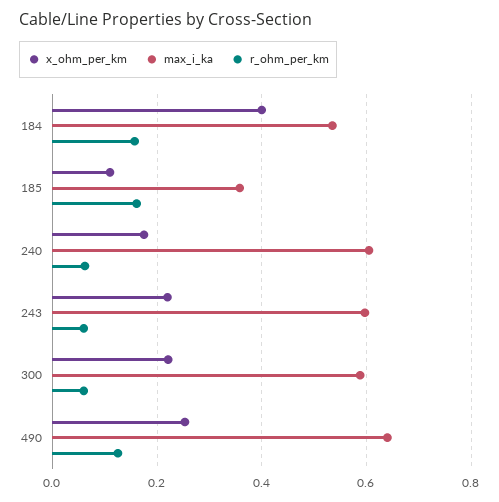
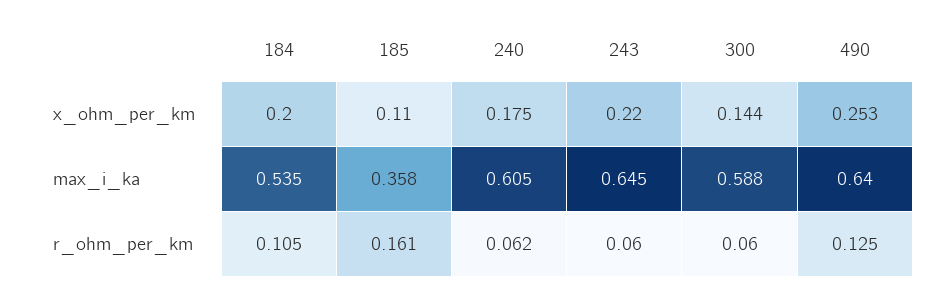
  {
    "x_ohm_per_km": {
-     "184": 0.4,
+     "184": 0.2,
      "185": 0.11,
      "240": 0.175,
      "243": 0.22,
-     "300": 0.22,
+     "300": 0.144,
      "490": 0.253
    },
    "max_i_ka": {
      "184": 0.535,
      "185": 0.358,
      "240": 0.605,
-     "243": 0.6,
+     "243": 0.645,
      "300": 0.588,
      "490": 0.64
    },
    "r_ohm_per_km": {
-     "184": 0.16,
+     "184": 0.105,
      "185": 0.161,
      "240": 0.062,
      "243": 0.06,
      "300": 0.06,
      "490": 0.125
    }
  }

